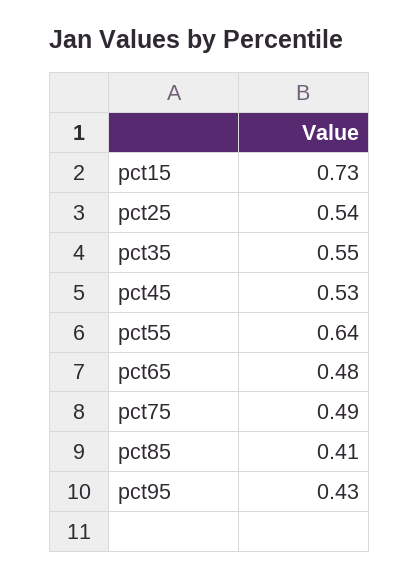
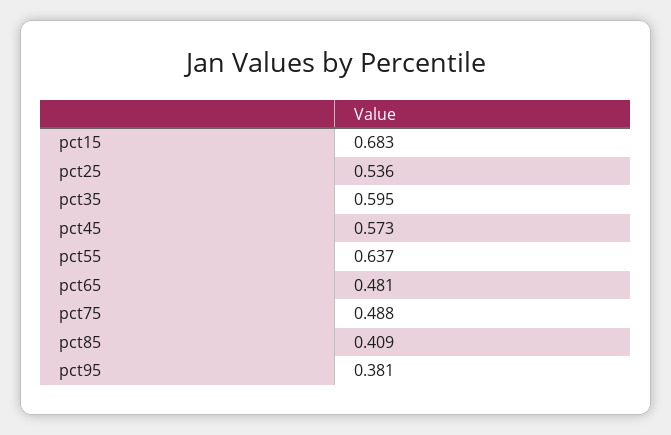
  {
-   "pct15": 0.73,
+   "pct15": 0.683,
    "pct25": 0.536,
-   "pct35": 0.55,
+   "pct35": 0.595,
-   "pct45": 0.53,
+   "pct45": 0.573,
    "pct55": 0.637,
    "pct65": 0.481,
    "pct75": 0.488,
    "pct85": 0.409,
-   "pct95": 0.43
+   "pct95": 0.381
  }

